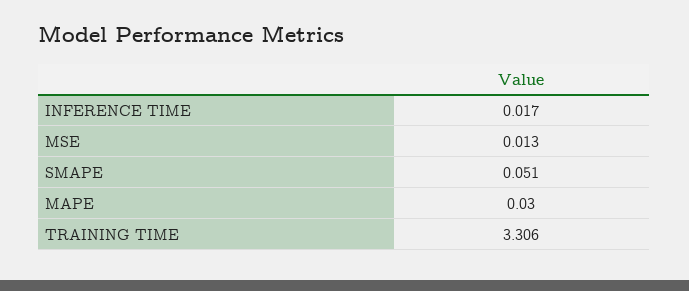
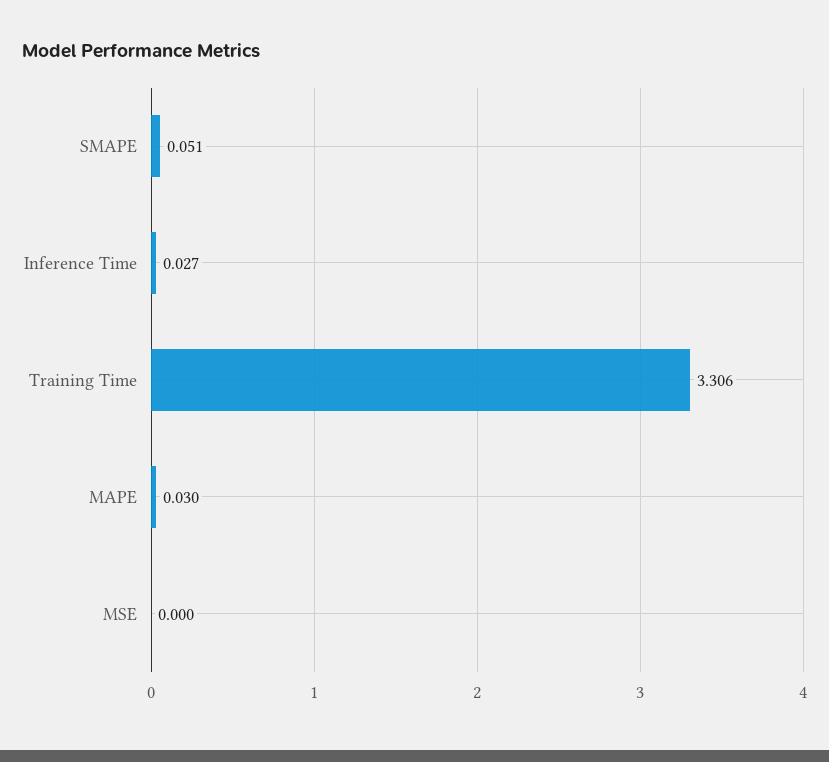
  {
-   "INFERENCE TIME": 0.017,
+   "INFERENCE TIME": 0.027,
-   "MSE": 0.013,
+   "MSE": 0,
    "SMAPE": 0.051,
    "MAPE": 0.03,
    "TRAINING TIME": 3.306
  }

